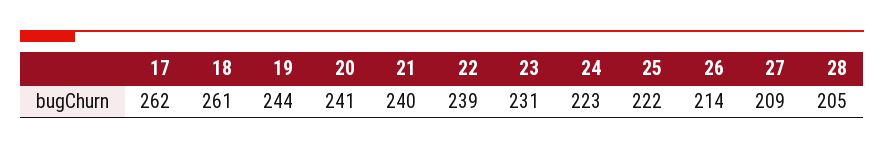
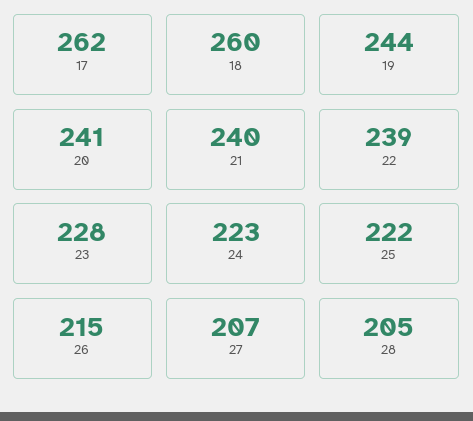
  {
    "17": 262,
-   "18": 261,
+   "18": 260,
    "19": 244,
    "20": 241,
    "21": 240,
    "22": 239,
-   "23": 231,
+   "23": 228,
    "24": 223,
    "25": 222,
-   "26": 214,
+   "26": 215,
-   "27": 209,
+   "27": 207,
    "28": 205
  }

